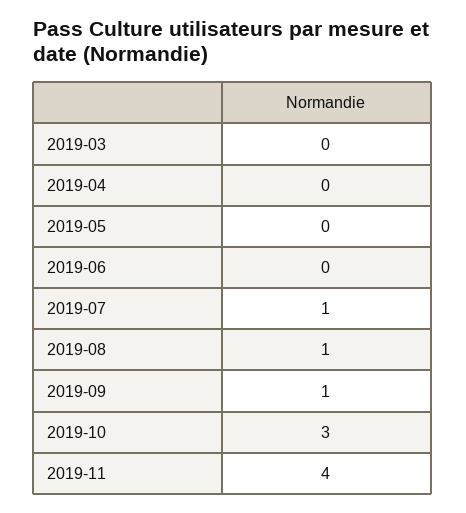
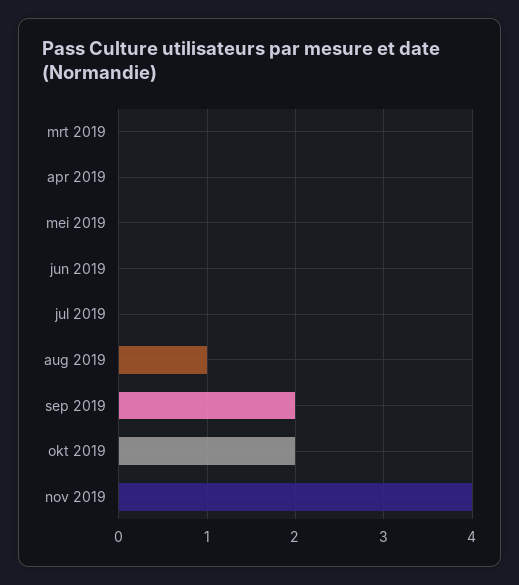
  {
    "2019-03": 0,
    "2019-04": 0,
    "2019-05": 0,
    "2019-06": 0,
-   "2019-07": 1,
+   "2019-07": 0,
    "2019-08": 1,
-   "2019-09": 1,
+   "2019-09": 2,
-   "2019-10": 3,
+   "2019-10": 2,
    "2019-11": 4
  }

